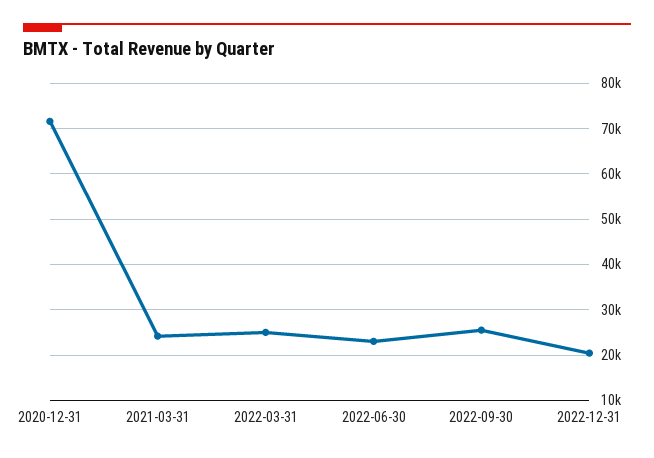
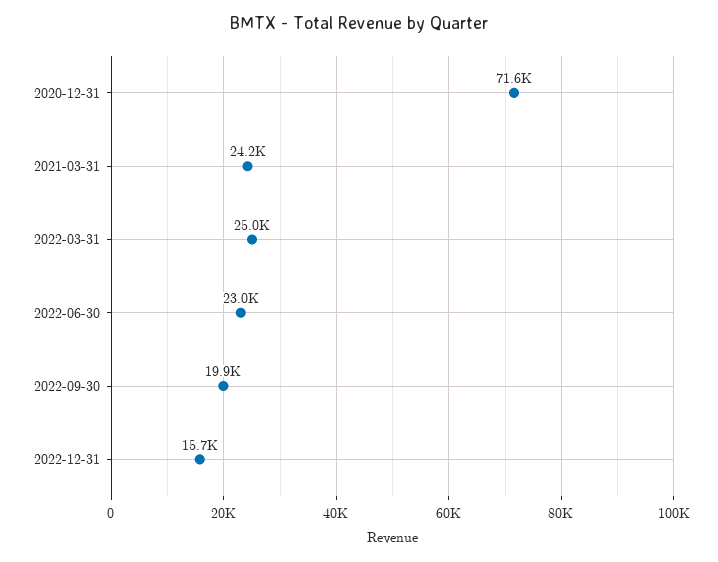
  {
    "2020-12-31": 71600,
    "2021-03-31": 24200,
    "2022-03-31": 25000,
    "2022-06-30": 23000,
-   "2022-09-30": 26000,
+   "2022-09-30": 19900,
-   "2022-12-31": 20000
+   "2022-12-31": 15700
  }

